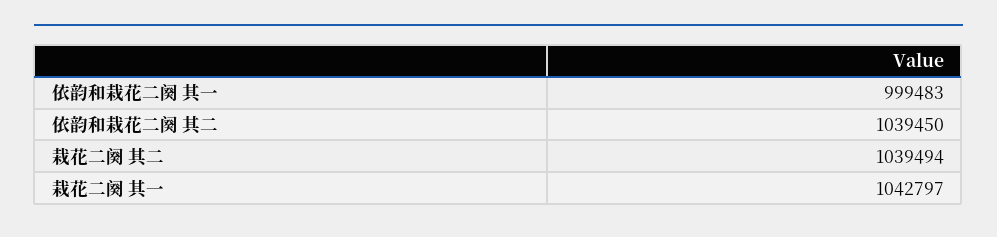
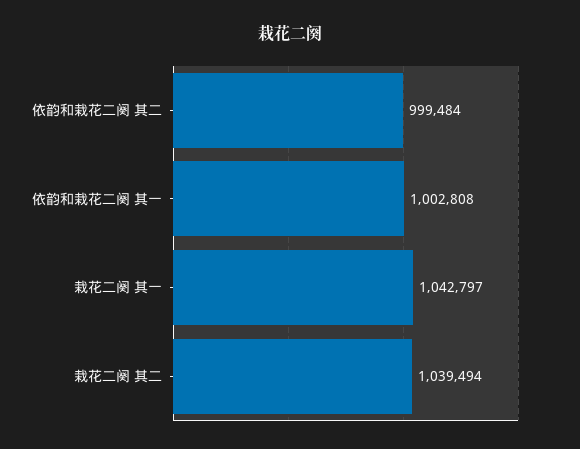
  {
-   "依韵和栽花二阕 其一": 999483,
+   "依韵和栽花二阕 其一": 1002808,
-   "依韵和栽花二阕 其二": 1039450,
+   "依韵和栽花二阕 其二": 999484,
    "栽花二阕 其二": 1039494,
    "栽花二阕 其一": 1042797
  }

